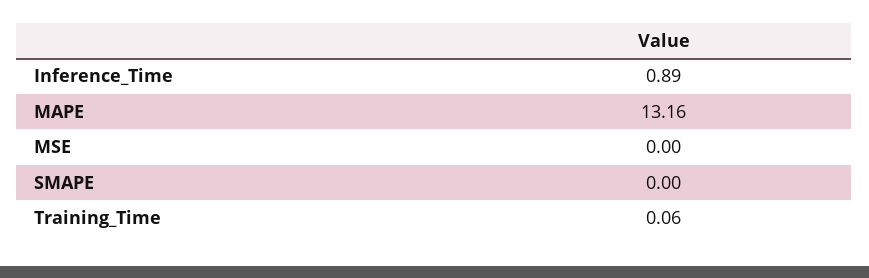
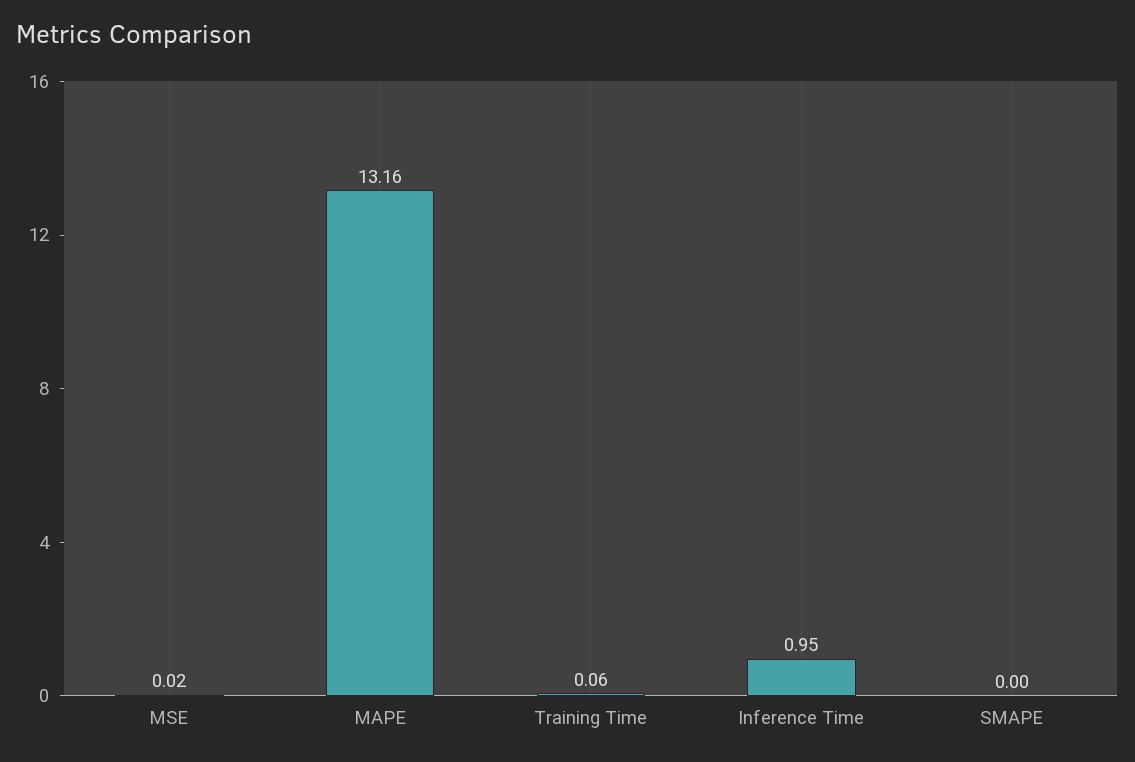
  {
-   "Inference_Time": 0.89,
+   "Inference_Time": 0.95,
    "MAPE": 13.16,
-   "MSE": 0,
+   "MSE": 0.02,
    "SMAPE": 0,
    "Training_Time": 0.06
  }

